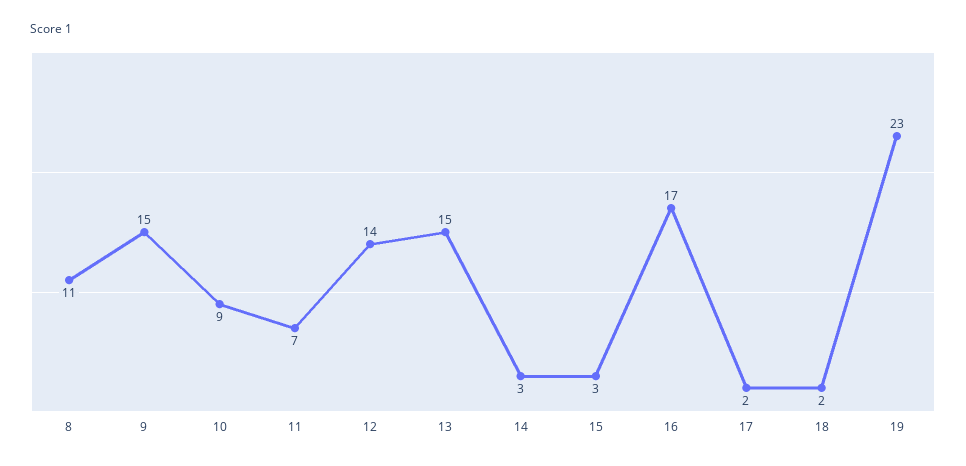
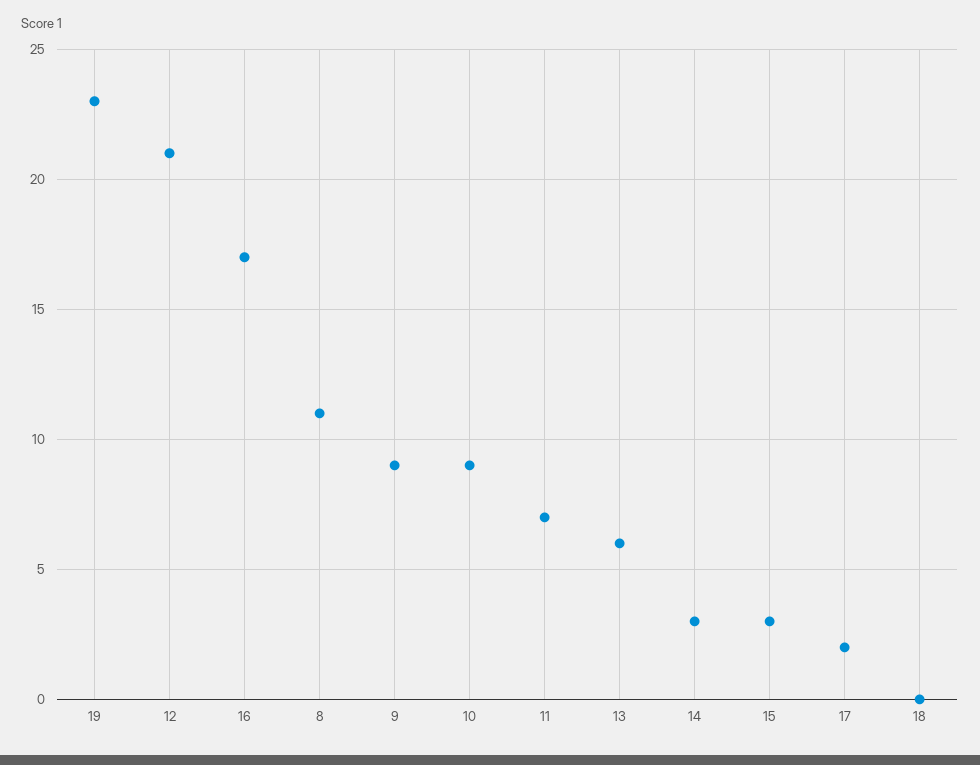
  {
    "8": 11,
-   "9": 15,
+   "9": 9,
    "10": 9,
    "11": 7,
-   "12": 14,
+   "12": 21,
-   "13": 15,
+   "13": 6,
    "14": 3,
    "15": 3,
    "16": 17,
    "17": 2,
-   "18": 2,
+   "18": 0,
    "19": 23
  }

